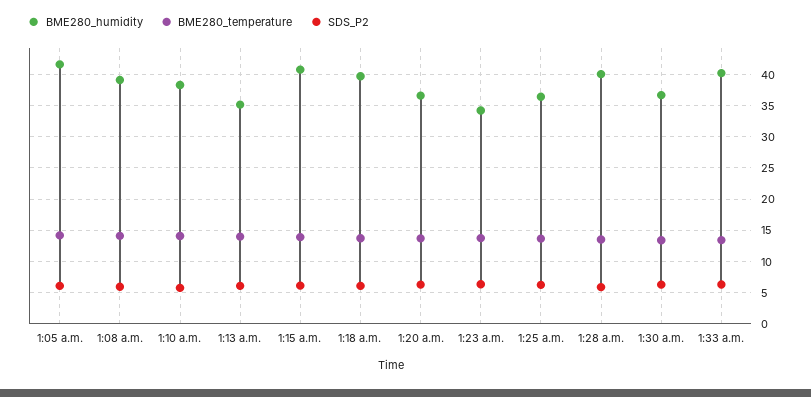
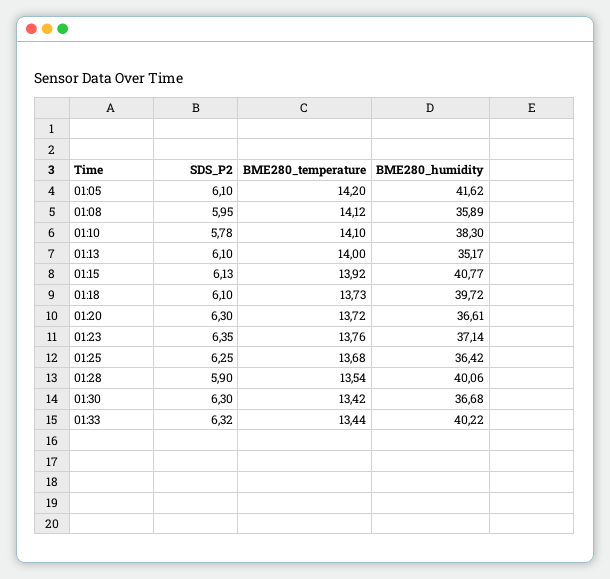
  {
    "BME280_humidity": {
      "1:05 a.m.": 41.62,
-     "1:08 a.m.": 39,
+     "1:08 a.m.": 35.89,
      "1:10 a.m.": 38.3,
      "1:13 a.m.": 35.17,
      "1:15 a.m.": 40.77,
      "1:18 a.m.": 39.72,
      "1:20 a.m.": 36.61,
-     "1:23 a.m.": 34,
+     "1:23 a.m.": 37.14,
      "1:25 a.m.": 36.42,
      "1:28 a.m.": 40.06,
      "1:30 a.m.": 36.68,
      "1:33 a.m.": 40.22
    },
    "BME280_temperature": {
      "1:05 a.m.": 14.2,
      "1:08 a.m.": 14.12,
      "1:10 a.m.": 14.1,
      "1:13 a.m.": 14,
      "1:15 a.m.": 13.92,
      "1:18 a.m.": 13.73,
      "1:20 a.m.": 13.72,
      "1:23 a.m.": 13.76,
      "1:25 a.m.": 13.68,
      "1:28 a.m.": 13.54,
      "1:30 a.m.": 13.42,
      "1:33 a.m.": 13.44
    },
    "SDS_P2": {
      "1:05 a.m.": 6.1,
      "1:08 a.m.": 5.95,
      "1:10 a.m.": 5.78,
      "1:13 a.m.": 6.1,
      "1:15 a.m.": 6.13,
      "1:18 a.m.": 6.1,
      "1:20 a.m.": 6.3,
      "1:23 a.m.": 6.35,
      "1:25 a.m.": 6.25,
      "1:28 a.m.": 5.9,
      "1:30 a.m.": 6.3,
      "1:33 a.m.": 6.32
    }
  }

